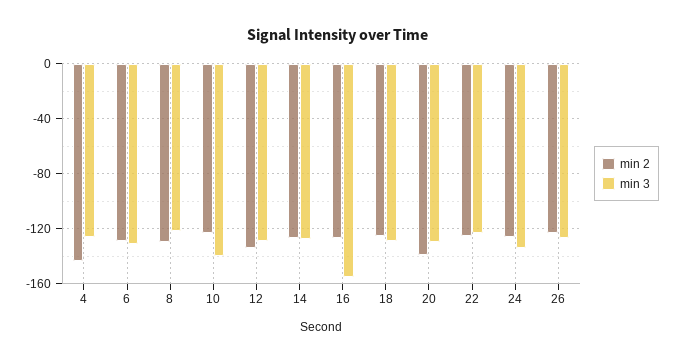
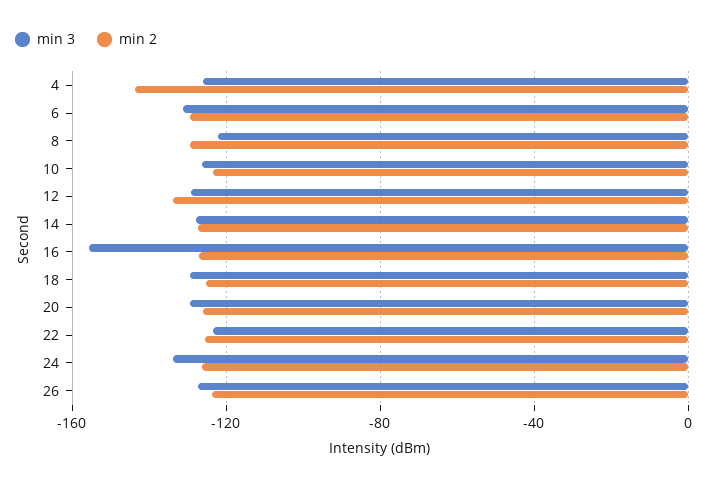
  {
    "min 2": {
      "4": -145,
      "6": -130,
      "8": -130,
      "10": -125,
      "12": -135,
      "14": -125,
      "16": -125,
      "18": -125,
-     "20": -140,
+     "20": -125,
      "22": -125,
      "24": -125,
      "26": -125
    },
    "min 3": {
      "4": -125,
      "6": -130,
      "8": -120,
-     "10": -140,
+     "10": -125,
      "12": -130,
      "14": -130,
      "16": -155,
      "18": -130,
      "20": -130,
      "22": -125,
      "24": -135,
      "26": -125
    }
  }

